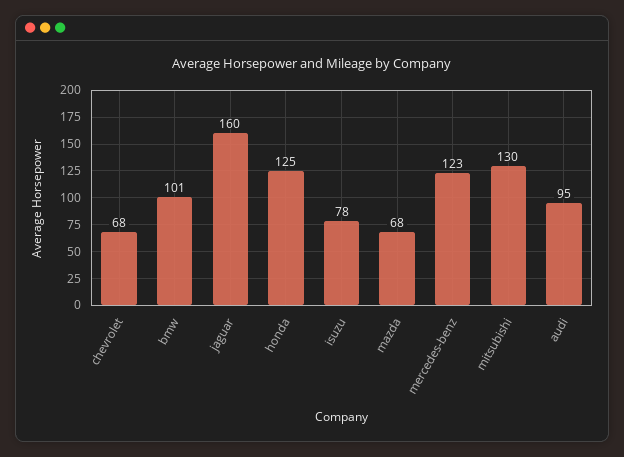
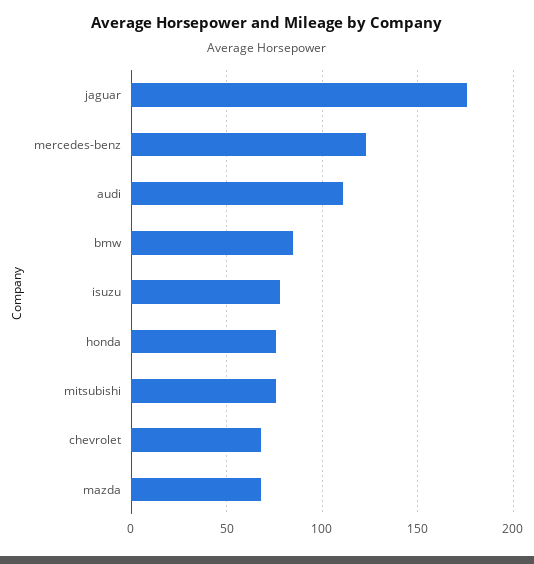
  {
    "chevrolet": 68,
-   "bmw": 101,
+   "bmw": 85,
-   "jaguar": 160,
+   "jaguar": 175,
-   "honda": 125,
+   "honda": 75,
    "isuzu": 78,
    "mazda": 68,
    "mercedes-benz": 123,
-   "mitsubishi": 130,
+   "mitsubishi": 75,
-   "audi": 95
+   "audi": 110
  }

